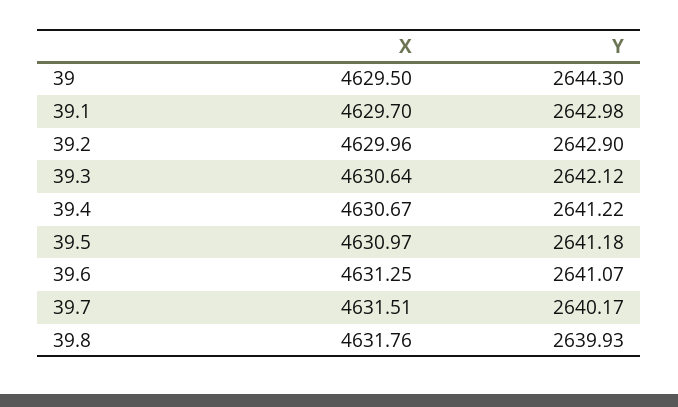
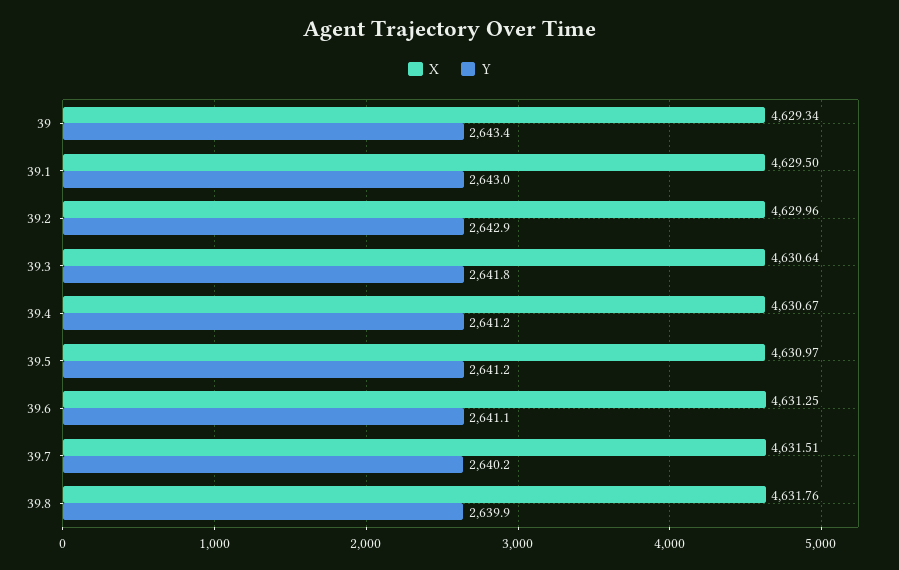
  {
    "X": {
-     "39": 4629.5,
+     "39": 4629.34,
-     "39.1": 4629.7,
+     "39.1": 4629.5,
      "39.2": 4629.96,
      "39.3": 4630.64,
      "39.4": 4630.67,
      "39.5": 4630.97,
      "39.6": 4631.25,
      "39.7": 4631.51,
      "39.8": 4631.76
    },
    "Y": {
-     "39": 2644.3,
+     "39": 2643.4,
      "39.1": 2642.98,
      "39.2": 2642.9,
-     "39.3": 2642.12,
+     "39.3": 2641.8,
      "39.4": 2641.22,
      "39.5": 2641.18,
      "39.6": 2641.07,
      "39.7": 2640.17,
      "39.8": 2639.93
    }
  }

